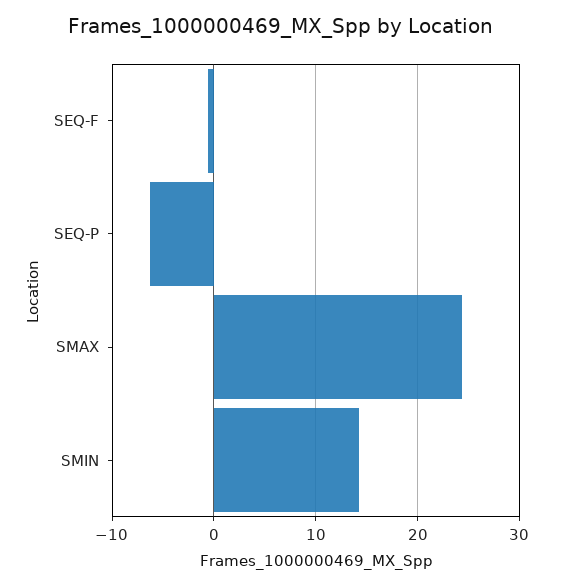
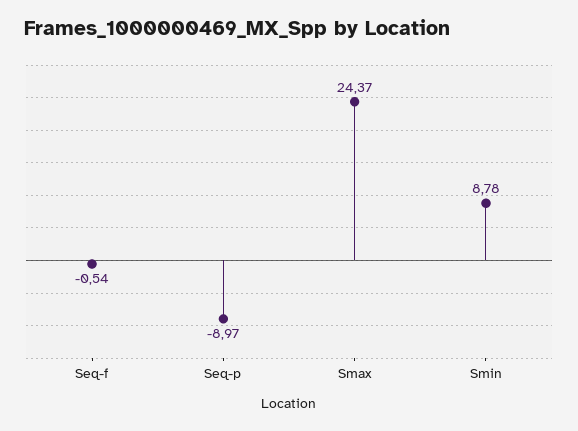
  {
    "SEQ-F": -0.54,
-   "SEQ-P": -6,
+   "SEQ-P": -8.97,
    "SMAX": 24.37,
-   "SMIN": 14
+   "SMIN": 8.78
  }

